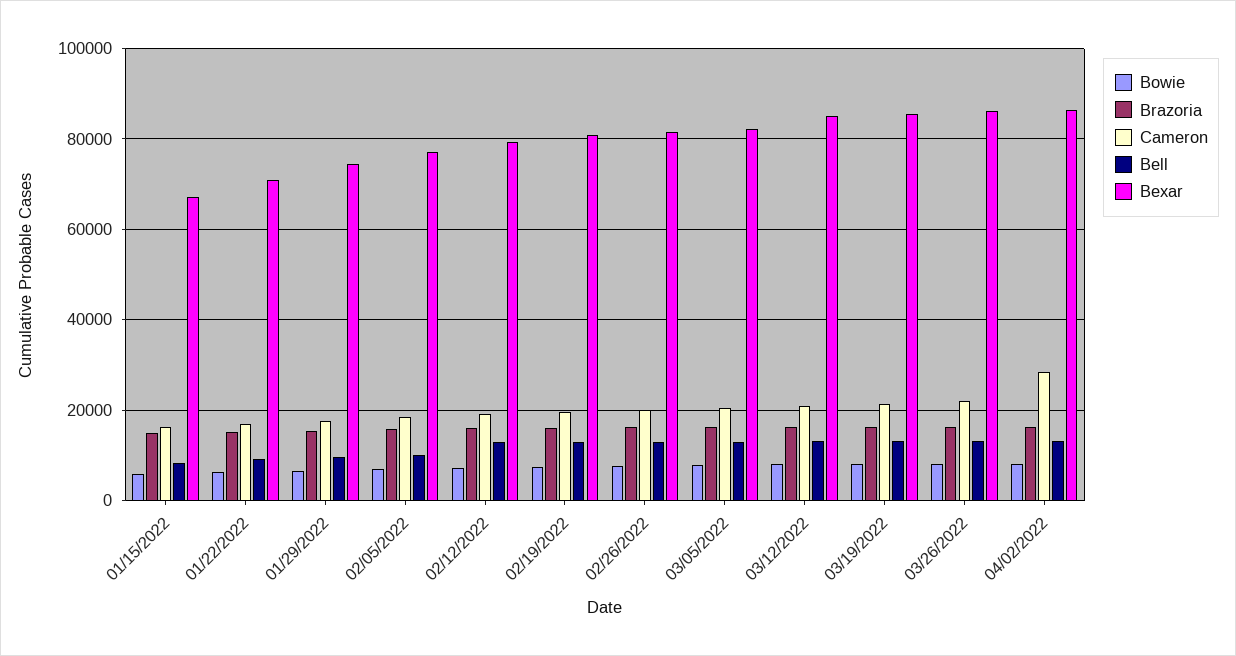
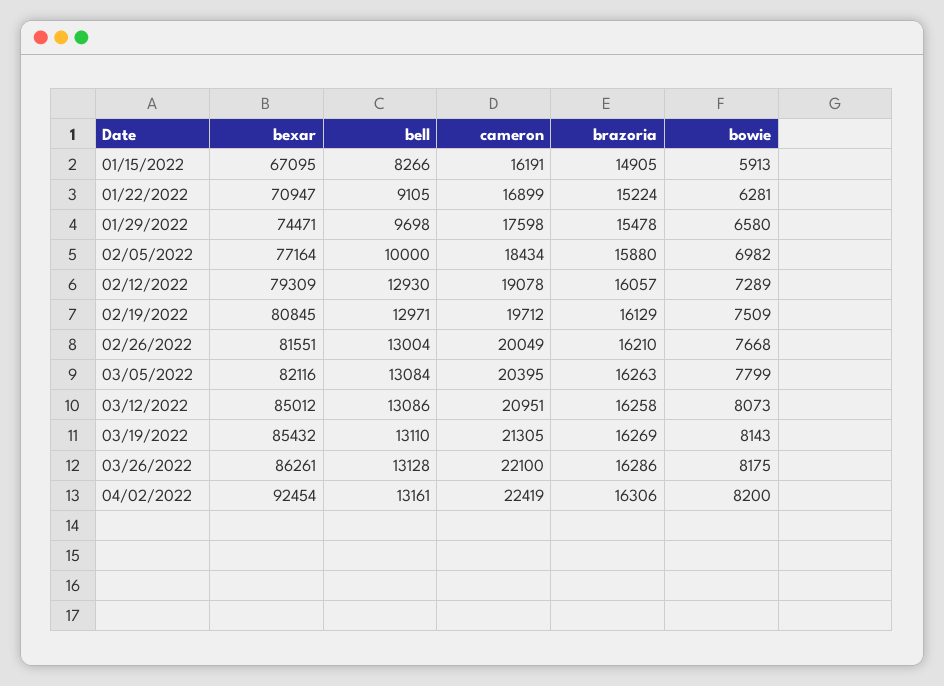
  {
    "Bowie": {
      "01/15/2022": 5913,
      "01/22/2022": 6281,
      "01/29/2022": 6580,
      "02/05/2022": 6982,
      "02/12/2022": 7289,
      "02/19/2022": 7509,
      "02/26/2022": 7668,
      "03/05/2022": 7799,
      "03/12/2022": 8073,
      "03/19/2022": 8143,
      "03/26/2022": 8175,
      "04/02/2022": 8200
    },
    "Brazoria": {
      "01/15/2022": 14905,
      "01/22/2022": 15224,
      "01/29/2022": 15478,
      "02/05/2022": 15880,
      "02/12/2022": 16057,
      "02/19/2022": 16129,
      "02/26/2022": 16210,
      "03/05/2022": 16263,
      "03/12/2022": 16258,
      "03/19/2022": 16269,
      "03/26/2022": 16286,
      "04/02/2022": 16306
    },
    "Cameron": {
      "01/15/2022": 16191,
      "01/22/2022": 16899,
      "01/29/2022": 17598,
      "02/05/2022": 18434,
      "02/12/2022": 19078,
      "02/19/2022": 19712,
      "02/26/2022": 20049,
      "03/05/2022": 20395,
      "03/12/2022": 20951,
      "03/19/2022": 21305,
      "03/26/2022": 22100,
-     "04/02/2022": 28000
+     "04/02/2022": 22419
    },
    "Bell": {
      "01/15/2022": 8266,
      "01/22/2022": 9105,
      "01/29/2022": 9698,
      "02/05/2022": 10000,
      "02/12/2022": 12930,
      "02/19/2022": 12971,
      "02/26/2022": 13004,
      "03/05/2022": 13084,
      "03/12/2022": 13086,
      "03/19/2022": 13110,
      "03/26/2022": 13128,
      "04/02/2022": 13161
    },
    "Bexar": {
      "01/15/2022": 67095,
      "01/22/2022": 70947,
      "01/29/2022": 74471,
      "02/05/2022": 77164,
      "02/12/2022": 79309,
      "02/19/2022": 80845,
      "02/26/2022": 81551,
      "03/05/2022": 82116,
      "03/12/2022": 85012,
      "03/19/2022": 85432,
      "03/26/2022": 86261,
-     "04/02/2022": 86000
+     "04/02/2022": 92454
    }
  }

